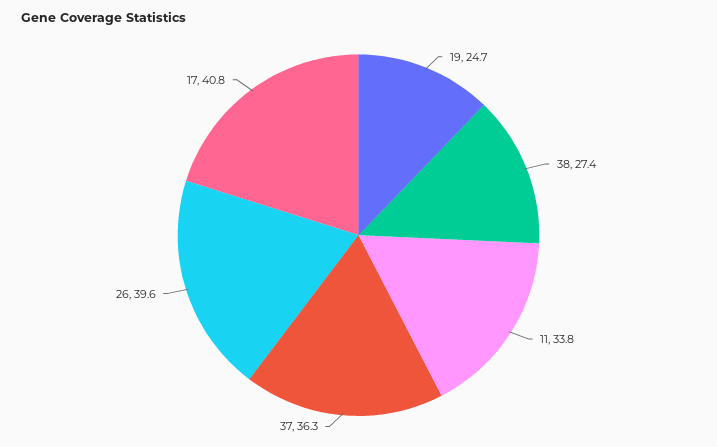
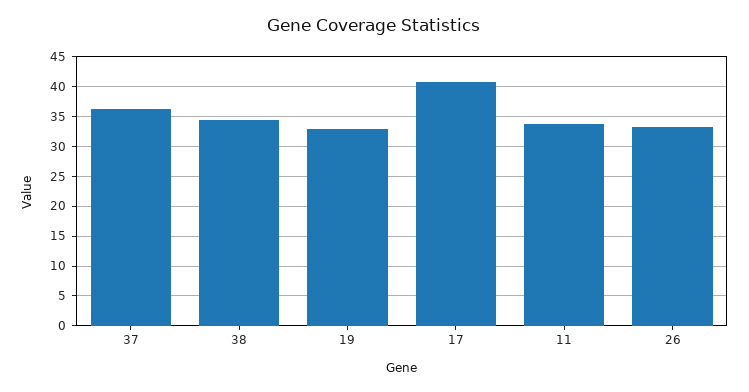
  {
-   "19": 24.7,
+   "19": 32.5,
-   "38": 27.4,
+   "38": 35,
    "11": 33.8,
    "37": 36.3,
-   "26": 39.6,
+   "26": 32.5,
    "17": 40.8
  }

